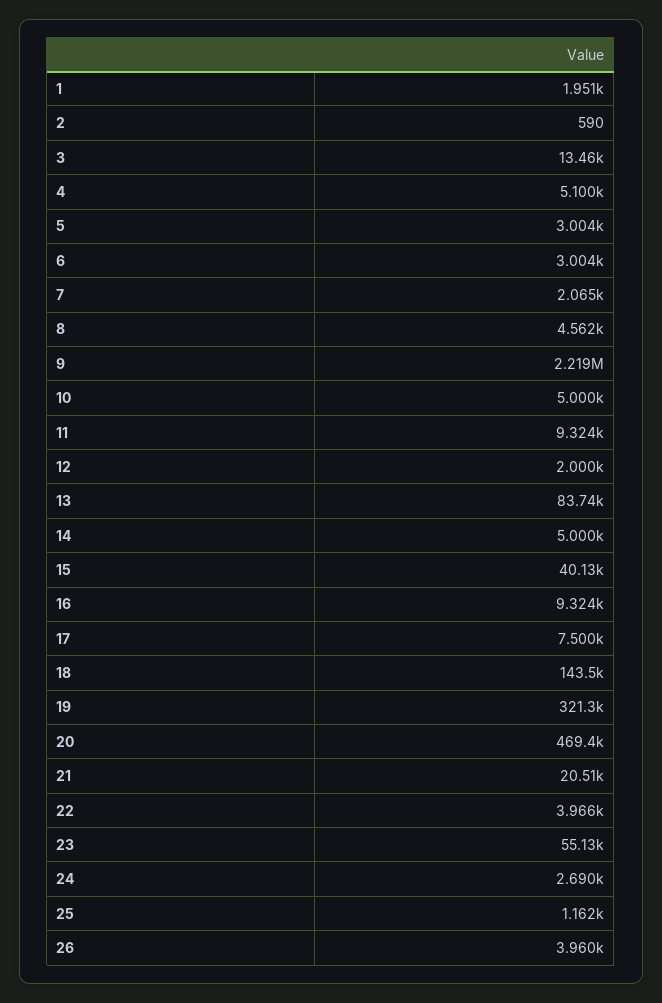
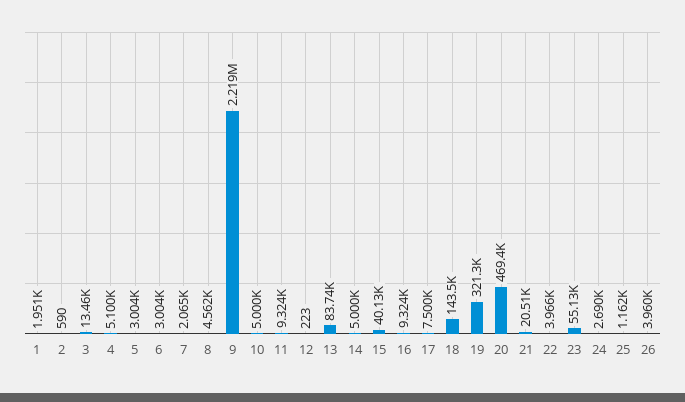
  {
    "1": 1951,
    "2": 590,
    "3": 13460,
    "4": 5100,
    "5": 3004,
    "6": 3004,
    "7": 2065,
    "8": 4562,
    "9": 2219000,
    "10": 5000,
    "11": 9324,
-   "12": 2000,
+   "12": 223,
    "13": 83740,
    "14": 5000,
    "15": 40130,
    "16": 9324,
    "17": 7500,
    "18": 143500,
    "19": 321300,
    "20": 469400,
    "21": 20510,
    "22": 3966,
    "23": 55130,
    "24": 2690,
    "25": 1162,
    "26": 3960
  }

